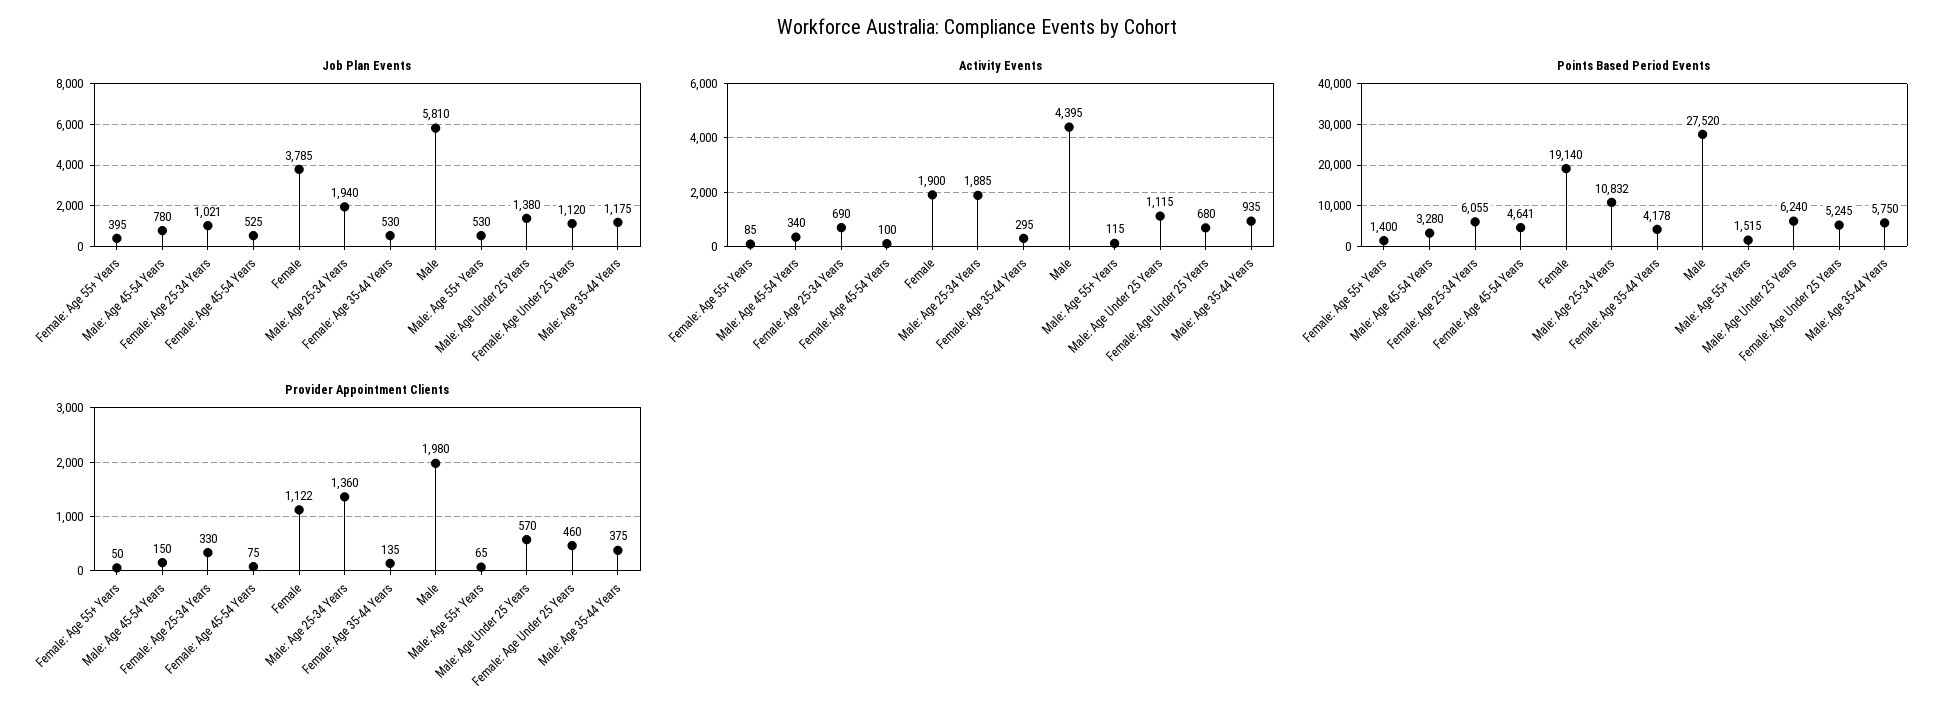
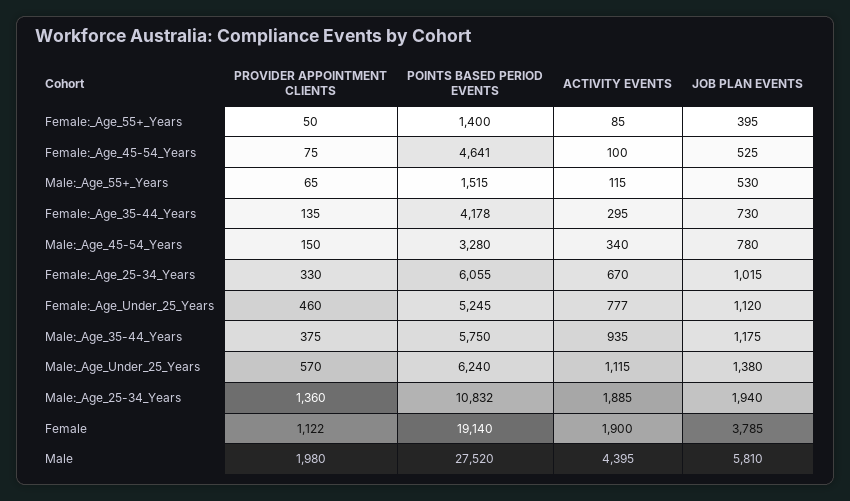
  {
    "Job Plan Events": {
      "Female: Age 55+ Years": 395,
      "Male: Age 45-54 Years": 780,
-     "Female: Age 25-34 Years": 1021,
+     "Female: Age 25-34 Years": 1015,
      "Female: Age 45-54 Years": 525,
      "Female": 3785,
      "Male: Age 25-34 Years": 1940,
-     "Female: Age 35-44 Years": 530,
+     "Female: Age 35-44 Years": 730,
      "Male": 5810,
      "Male: Age 55+ Years": 530,
      "Male: Age Under 25 Years": 1380,
      "Female: Age Under 25 Years": 1120,
      "Male: Age 35-44 Years": 1175
    },
    "Activity Events": {
      "Female: Age 55+ Years": 85,
      "Male: Age 45-54 Years": 340,
-     "Female: Age 25-34 Years": 690,
+     "Female: Age 25-34 Years": 670,
      "Female: Age 45-54 Years": 100,
      "Female": 1900,
      "Male: Age 25-34 Years": 1885,
      "Female: Age 35-44 Years": 295,
      "Male": 4395,
      "Male: Age 55+ Years": 115,
      "Male: Age Under 25 Years": 1115,
-     "Female: Age Under 25 Years": 680,
+     "Female: Age Under 25 Years": 777,
      "Male: Age 35-44 Years": 935
    },
    "Points Based Period Events": {
      "Female: Age 55+ Years": 1400,
      "Male: Age 45-54 Years": 3280,
      "Female: Age 25-34 Years": 6055,
      "Female: Age 45-54 Years": 4641,
      "Female": 19140,
      "Male: Age 25-34 Years": 10832,
      "Female: Age 35-44 Years": 4178,
      "Male": 27520,
      "Male: Age 55+ Years": 1515,
      "Male: Age Under 25 Years": 6240,
      "Female: Age Under 25 Years": 5245,
      "Male: Age 35-44 Years": 5750
    },
    "Provider Appointment Clients": {
      "Female: Age 55+ Years": 50,
      "Male: Age 45-54 Years": 150,
      "Female: Age 25-34 Years": 330,
      "Female: Age 45-54 Years": 75,
      "Female": 1122,
      "Male: Age 25-34 Years": 1360,
      "Female: Age 35-44 Years": 135,
      "Male": 1980,
      "Male: Age 55+ Years": 65,
      "Male: Age Under 25 Years": 570,
      "Female: Age Under 25 Years": 460,
      "Male: Age 35-44 Years": 375
    }
  }

